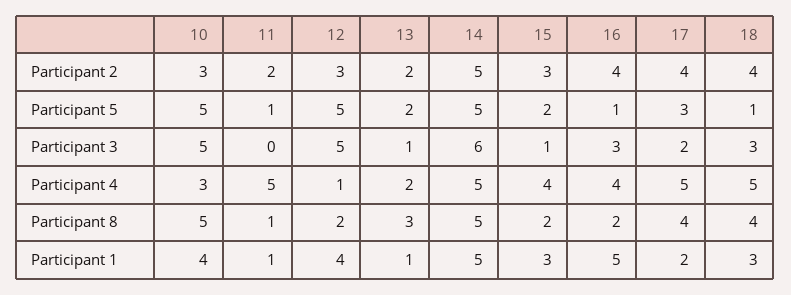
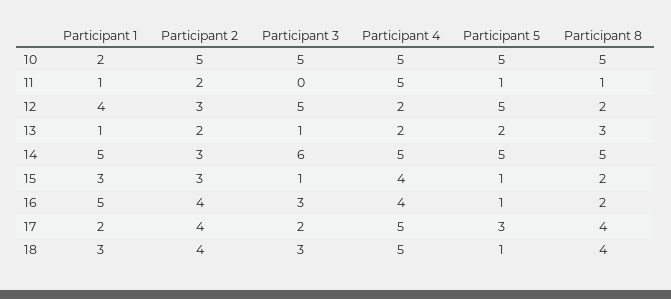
  {
    "10": {
-     "Participant 2": 3,
+     "Participant 2": 5,
      "Participant 5": 5,
      "Participant 3": 5,
-     "Participant 4": 3,
+     "Participant 4": 5,
      "Participant 8": 5,
-     "Participant 1": 4
+     "Participant 1": 2
    },
    "11": {
      "Participant 2": 2,
      "Participant 5": 1,
      "Participant 3": 0,
      "Participant 4": 5,
      "Participant 8": 1,
      "Participant 1": 1
    },
    "12": {
      "Participant 2": 3,
      "Participant 5": 5,
      "Participant 3": 5,
-     "Participant 4": 1,
+     "Participant 4": 2,
      "Participant 8": 2,
      "Participant 1": 4
    },
    "13": {
      "Participant 2": 2,
      "Participant 5": 2,
      "Participant 3": 1,
      "Participant 4": 2,
      "Participant 8": 3,
      "Participant 1": 1
    },
    "14": {
-     "Participant 2": 5,
+     "Participant 2": 3,
      "Participant 5": 5,
      "Participant 3": 6,
      "Participant 4": 5,
      "Participant 8": 5,
      "Participant 1": 5
    },
    "15": {
      "Participant 2": 3,
-     "Participant 5": 2,
+     "Participant 5": 1,
      "Participant 3": 1,
      "Participant 4": 4,
      "Participant 8": 2,
      "Participant 1": 3
    },
    "16": {
      "Participant 2": 4,
      "Participant 5": 1,
      "Participant 3": 3,
      "Participant 4": 4,
      "Participant 8": 2,
      "Participant 1": 5
    },
    "17": {
      "Participant 2": 4,
      "Participant 5": 3,
      "Participant 3": 2,
      "Participant 4": 5,
      "Participant 8": 4,
      "Participant 1": 2
    },
    "18": {
      "Participant 2": 4,
      "Participant 5": 1,
      "Participant 3": 3,
      "Participant 4": 5,
      "Participant 8": 4,
      "Participant 1": 3
    }
  }

